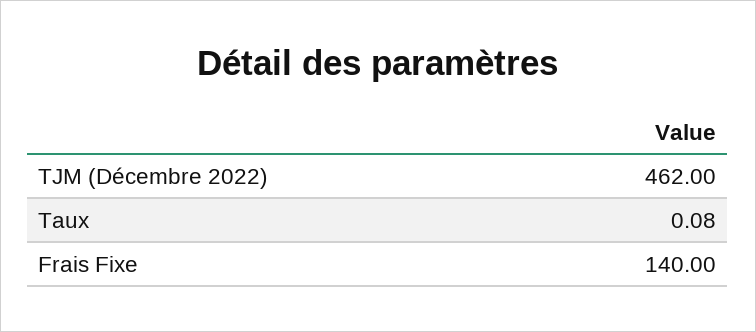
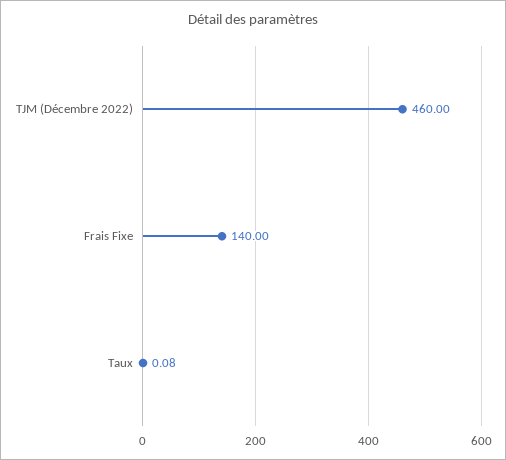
  {
-   "TJM (Décembre 2022)": 462,
+   "TJM (Décembre 2022)": 460,
    "Taux": 0.08,
    "Frais Fixe": 140
  }

